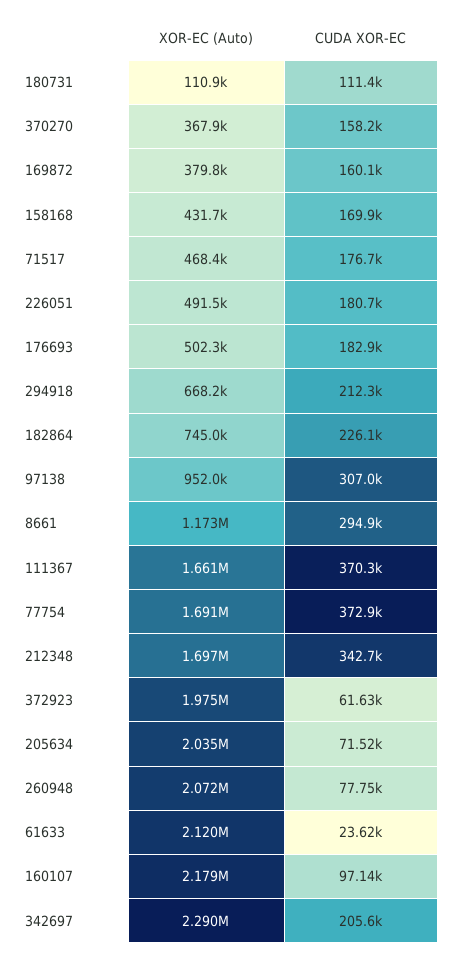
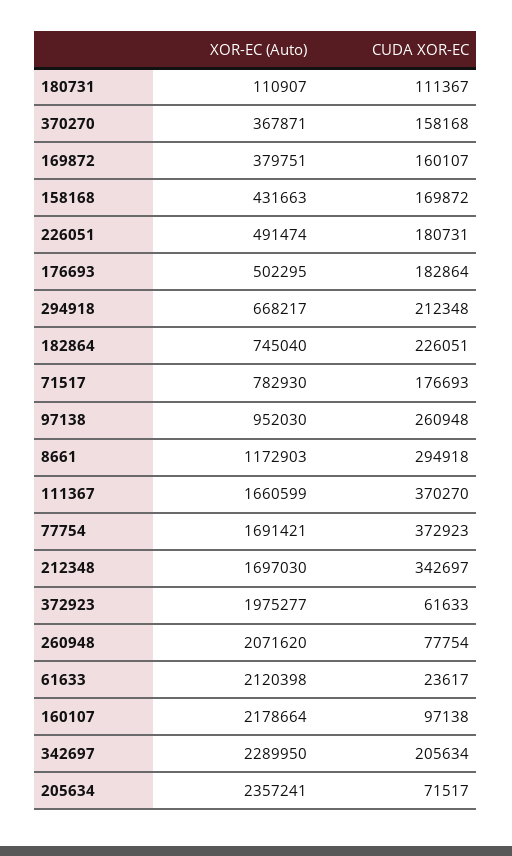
  {
    "XOR-EC (Auto)": {
      "180731": 110907,
      "370270": 367871,
      "169872": 379751,
      "158168": 431663,
-     "71517": 468400,
+     "71517": 782930,
      "226051": 491474,
      "176693": 502295,
      "294918": 668217,
      "182864": 745040,
      "97138": 952030,
      "8661": 1172903,
      "111367": 1660599,
      "77754": 1691421,
      "212348": 1697030,
      "372923": 1975277,
-     "205634": 2035000,
+     "205634": 2357241,
      "260948": 2071620,
      "61633": 2120398,
      "160107": 2178664,
      "342697": 2289950
    },
    "CUDA XOR-EC": {
      "180731": 111367,
      "370270": 158168,
      "169872": 160107,
      "158168": 169872,
      "71517": 176693,
      "226051": 180731,
      "176693": 182864,
      "294918": 212348,
      "182864": 226051,
-     "97138": 307000,
+     "97138": 260948,
      "8661": 294918,
      "111367": 370270,
      "77754": 372923,
      "212348": 342697,
      "372923": 61633,
      "205634": 71517,
      "260948": 77754,
      "61633": 23617,
      "160107": 97138,
      "342697": 205634
    }
  }

